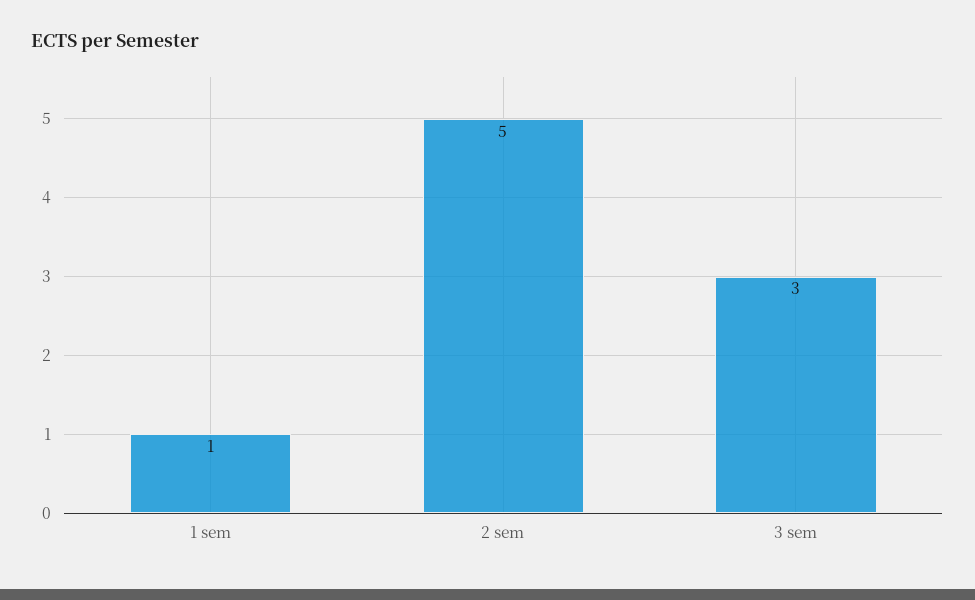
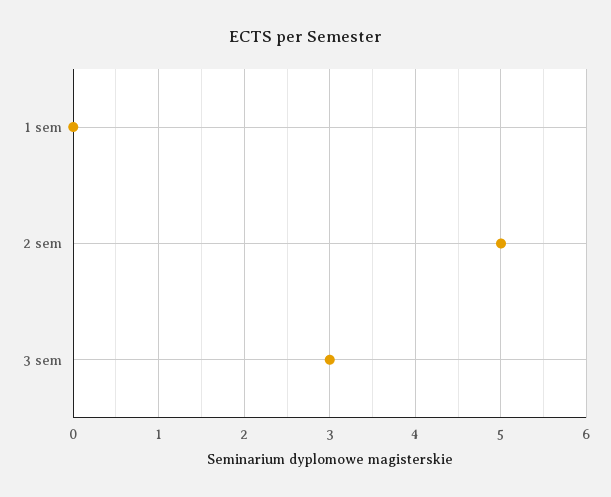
  {
-   "1 sem": 1,
+   "1 sem": 0,
    "2 sem": 5,
    "3 sem": 3
  }

